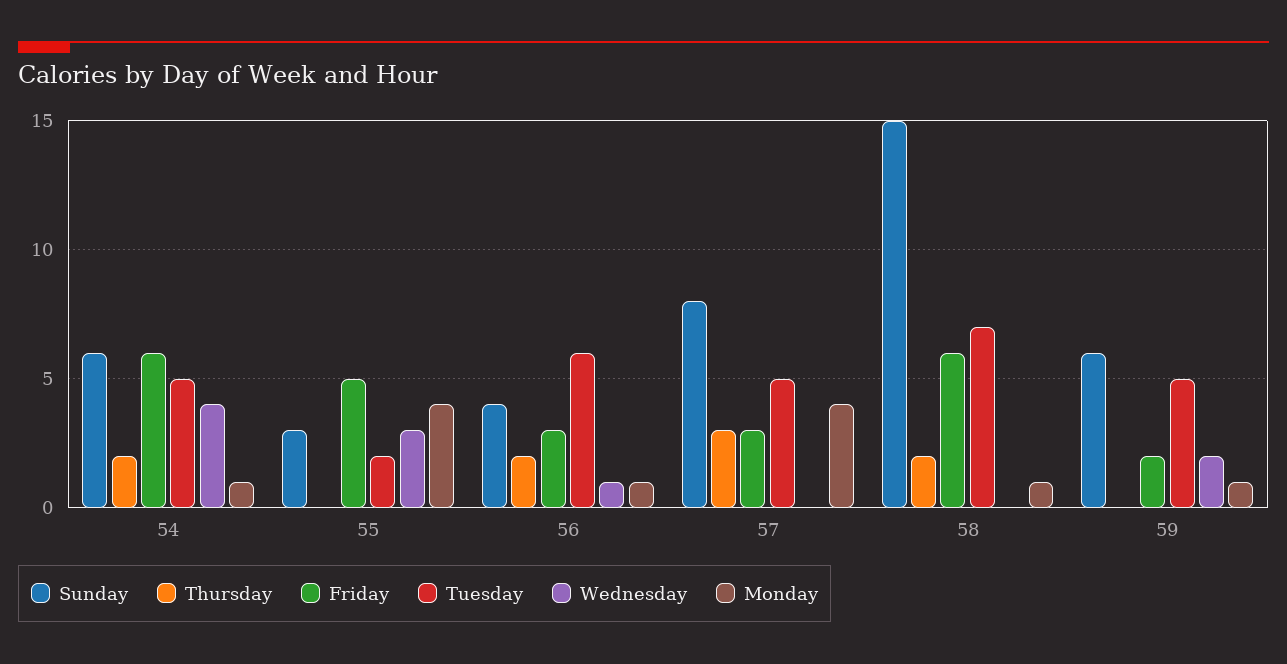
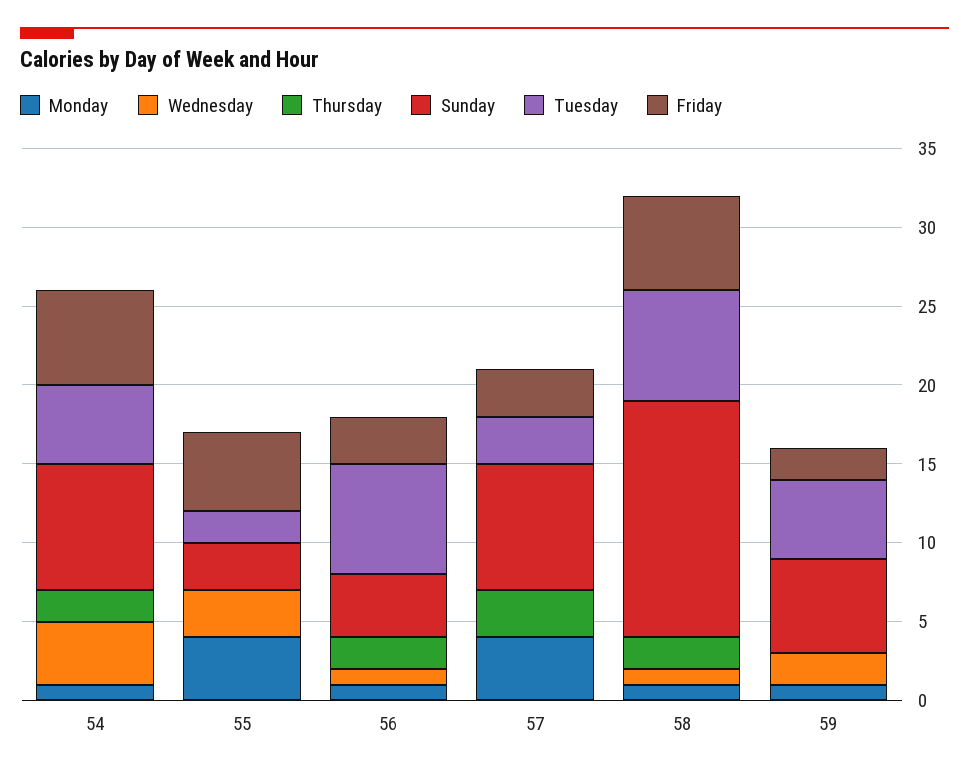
  {
    "Sunday": {
-     "54": 6,
+     "54": 8,
      "55": 3,
      "56": 4,
      "57": 8,
      "58": 15,
      "59": 6
    },
    "Thursday": {
      "54": 2,
      "55": 0,
      "56": 2,
      "57": 3,
      "58": 2,
      "59": 0
    },
    "Friday": {
      "54": 6,
      "55": 5,
      "56": 3,
      "57": 3,
      "58": 6,
      "59": 2
    },
    "Tuesday": {
      "54": 5,
      "55": 2,
-     "56": 6,
+     "56": 7,
-     "57": 5,
+     "57": 3,
      "58": 7,
      "59": 5
    },
    "Wednesday": {
      "54": 4,
      "55": 3,
      "56": 1,
      "57": 0,
-     "58": 0,
+     "58": 1,
      "59": 2
    },
    "Monday": {
      "54": 1,
      "55": 4,
      "56": 1,
      "57": 4,
      "58": 1,
      "59": 1
    }
  }

